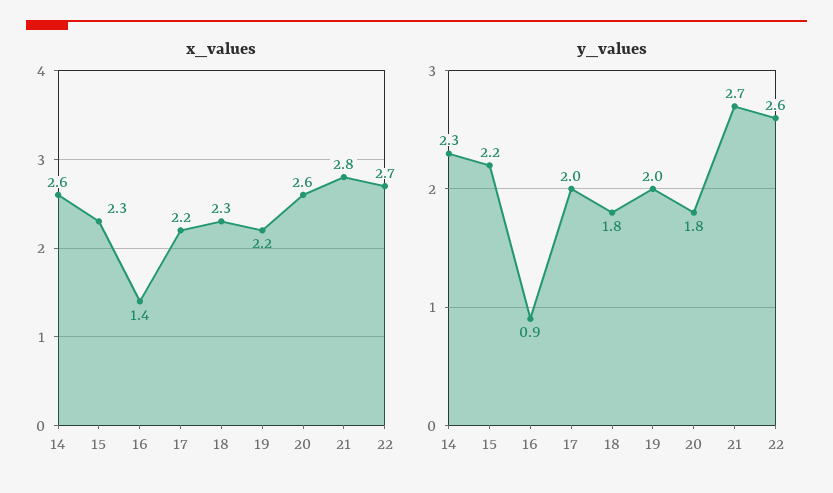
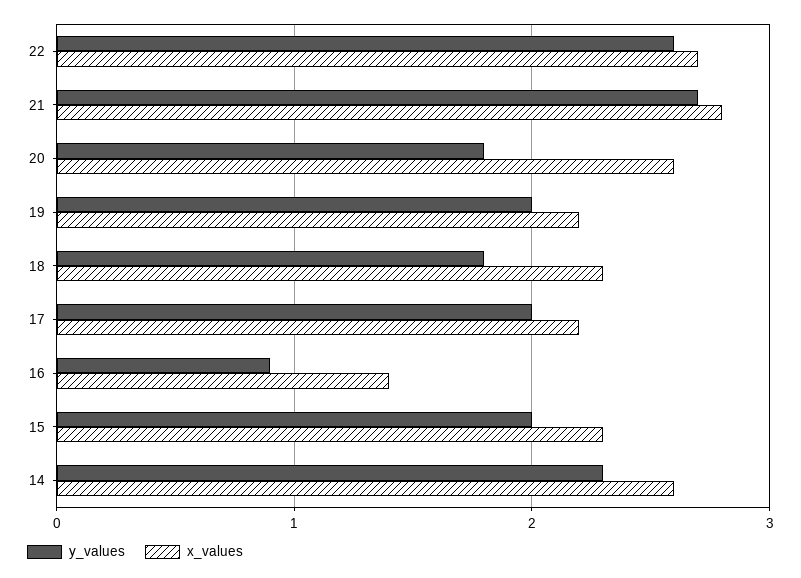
  {
    "x_values": {
      "14": 2.6,
      "15": 2.3,
      "16": 1.4,
      "17": 2.2,
      "18": 2.3,
      "19": 2.2,
      "20": 2.6,
      "21": 2.8,
      "22": 2.7
    },
    "y_values": {
      "14": 2.3,
-     "15": 2.2,
+     "15": 2,
      "16": 0.9,
      "17": 2,
      "18": 1.8,
      "19": 2,
      "20": 1.8,
      "21": 2.7,
      "22": 2.6
    }
  }

